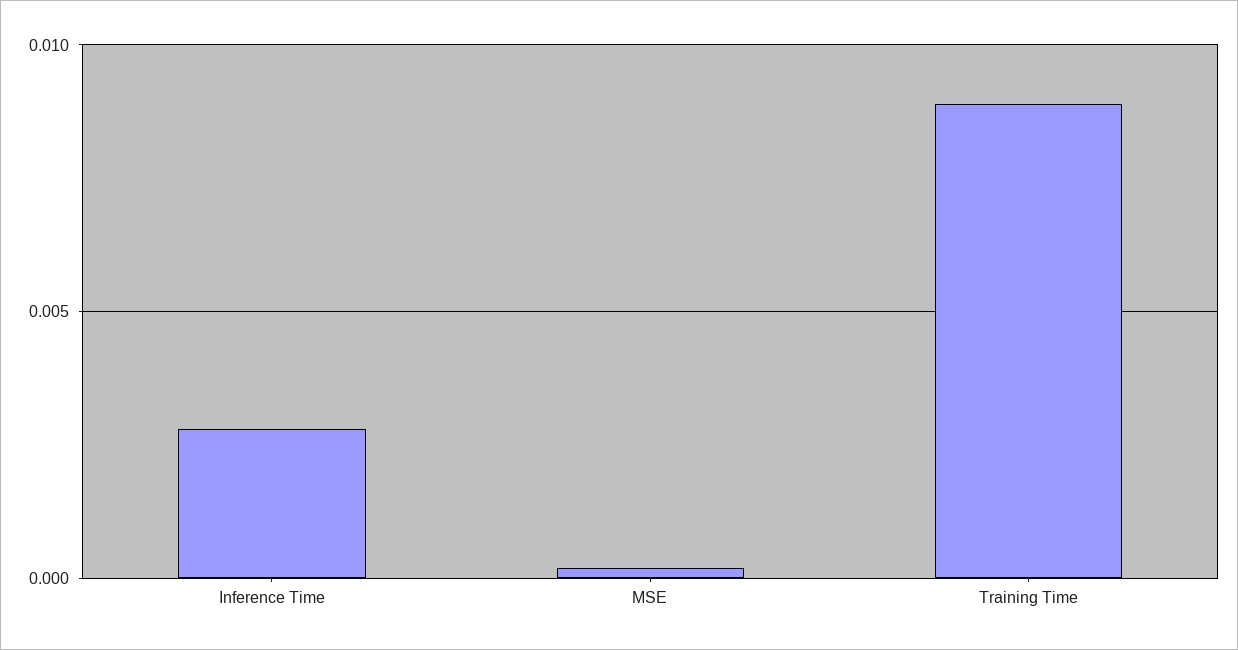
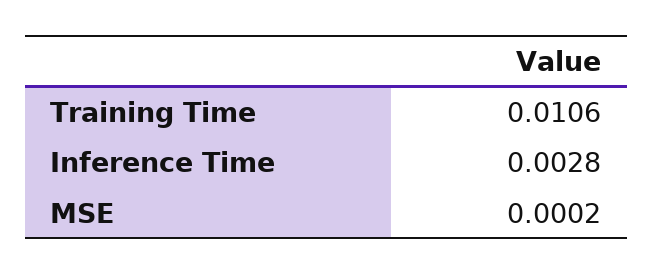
  {
    "Inference Time": 0.0028,
    "MSE": 0.0002,
-   "Training Time": 0.009
+   "Training Time": 0.0106
  }

